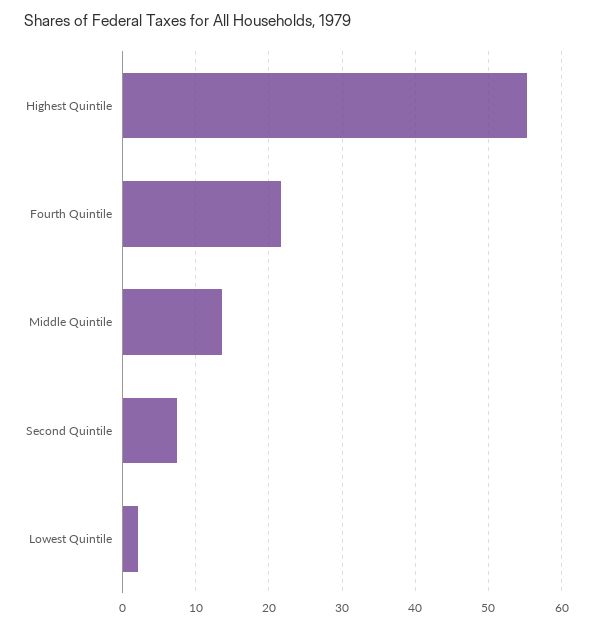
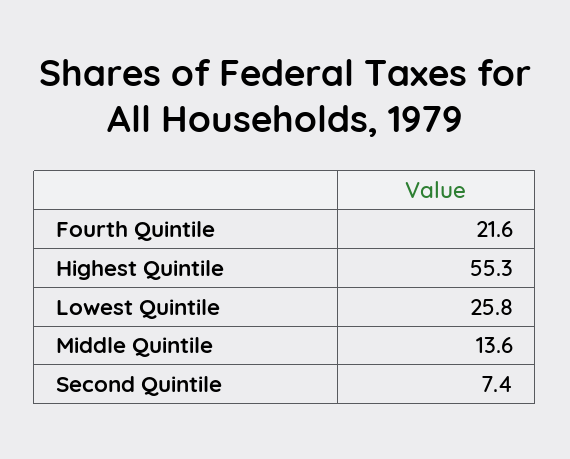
  {
    "Highest Quintile": 55.3,
    "Fourth Quintile": 21.6,
    "Middle Quintile": 13.6,
    "Second Quintile": 7.4,
-   "Lowest Quintile": 2
+   "Lowest Quintile": 25.8
  }

